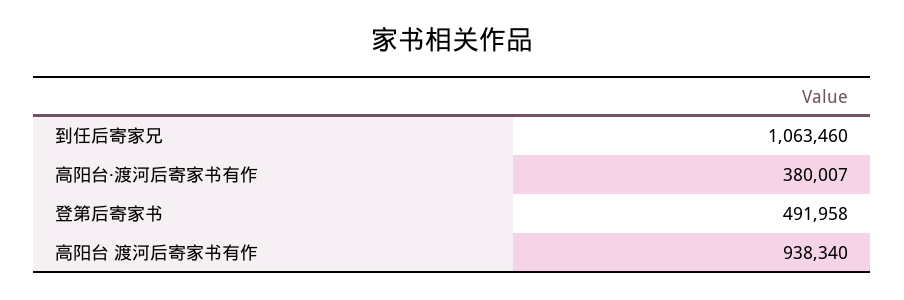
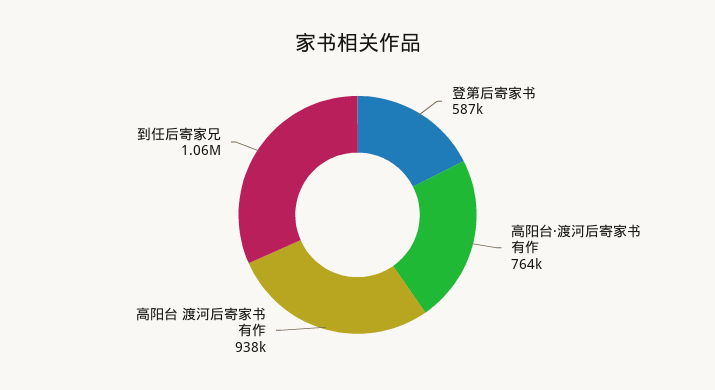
  {
    "到任后寄家兄": 1063460,
-   "高阳台·渡河后寄家书有作": 380007,
+   "高阳台·渡河后寄家书有作": 764000,
-   "登第后寄家书": 491958,
+   "登第后寄家书": 587000,
    "高阳台 渡河后寄家书有作": 938340
  }

